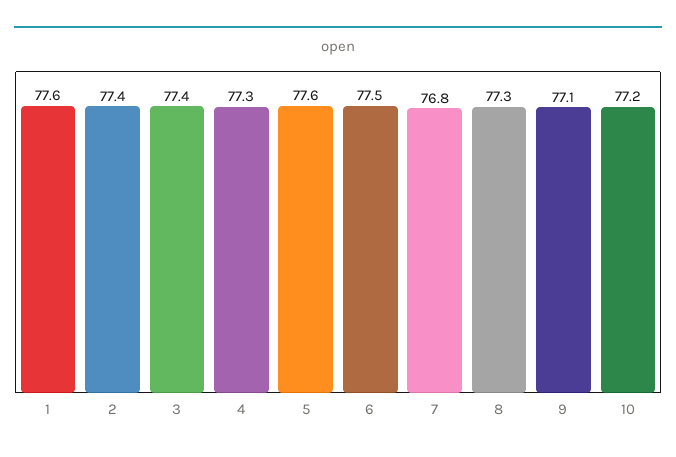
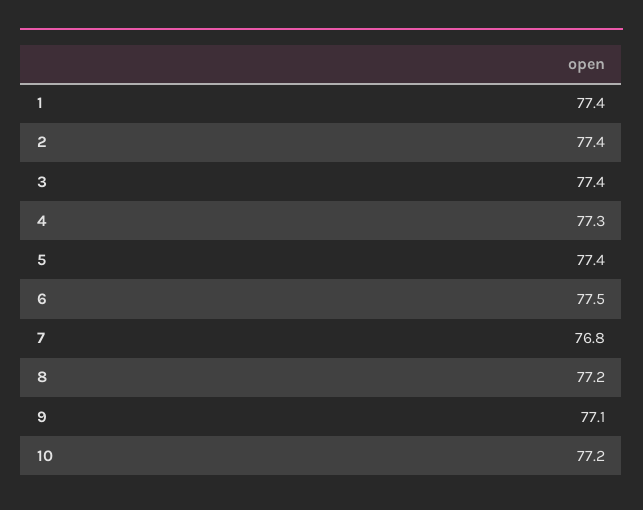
  {
-   "1": 77.6,
+   "1": 77.4,
    "2": 77.4,
    "3": 77.4,
    "4": 77.3,
-   "5": 77.6,
+   "5": 77.4,
    "6": 77.5,
    "7": 76.8,
-   "8": 77.3,
+   "8": 77.2,
    "9": 77.1,
    "10": 77.2
  }

